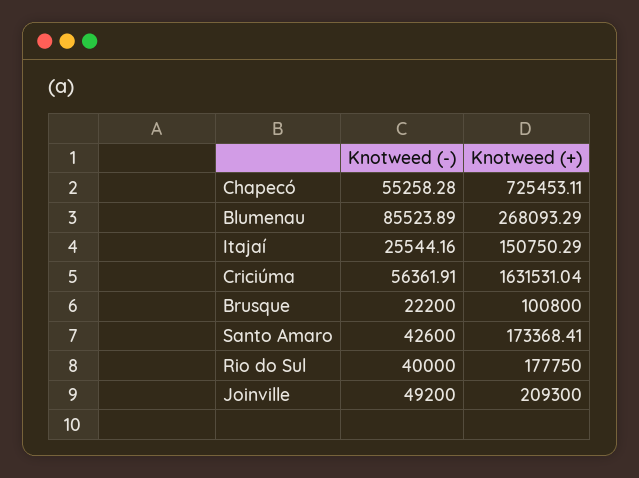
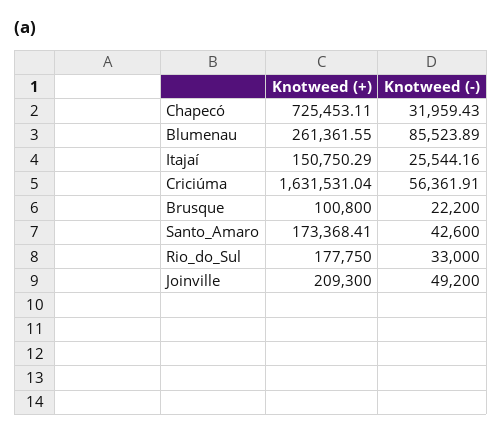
  {
    "Knotweed (-)": {
-     "Chapecó": 55258.28,
+     "Chapecó": 31959.43,
      "Blumenau": 85523.89,
      "Itajaí": 25544.16,
      "Criciúma": 56361.91,
      "Brusque": 22200,
      "Santo Amaro": 42600,
-     "Rio do Sul": 40000,
+     "Rio do Sul": 33000,
      "Joinville": 49200
    },
    "Knotweed (+)": {
      "Chapecó": 725453.11,
-     "Blumenau": 268093.29,
+     "Blumenau": 261361.55,
      "Itajaí": 150750.29,
      "Criciúma": 1631531.04,
      "Brusque": 100800,
      "Santo Amaro": 173368.41,
      "Rio do Sul": 177750,
      "Joinville": 209300
    }
  }

